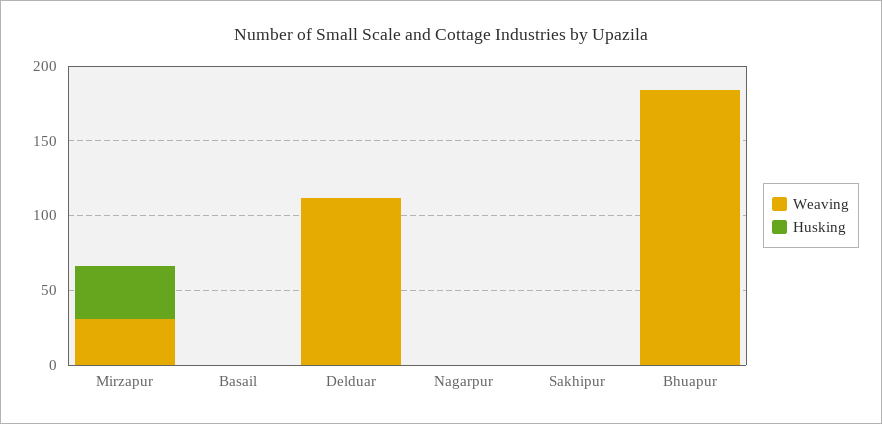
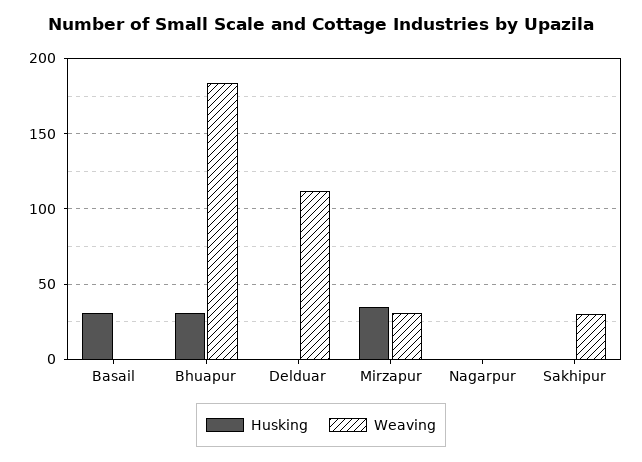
  {
    "Weaving": {
      "Mirzapur": 30,
      "Basail": 0,
      "Delduar": 110,
      "Nagarpur": 0,
-     "Sakhipur": 0,
+     "Sakhipur": 30,
      "Bhuapur": 185
    },
    "Husking": {
      "Mirzapur": 35,
-     "Basail": 0,
+     "Basail": 30,
      "Delduar": 0,
      "Nagarpur": 0,
      "Sakhipur": 0,
-     "Bhuapur": 0
+     "Bhuapur": 30
    }
  }

